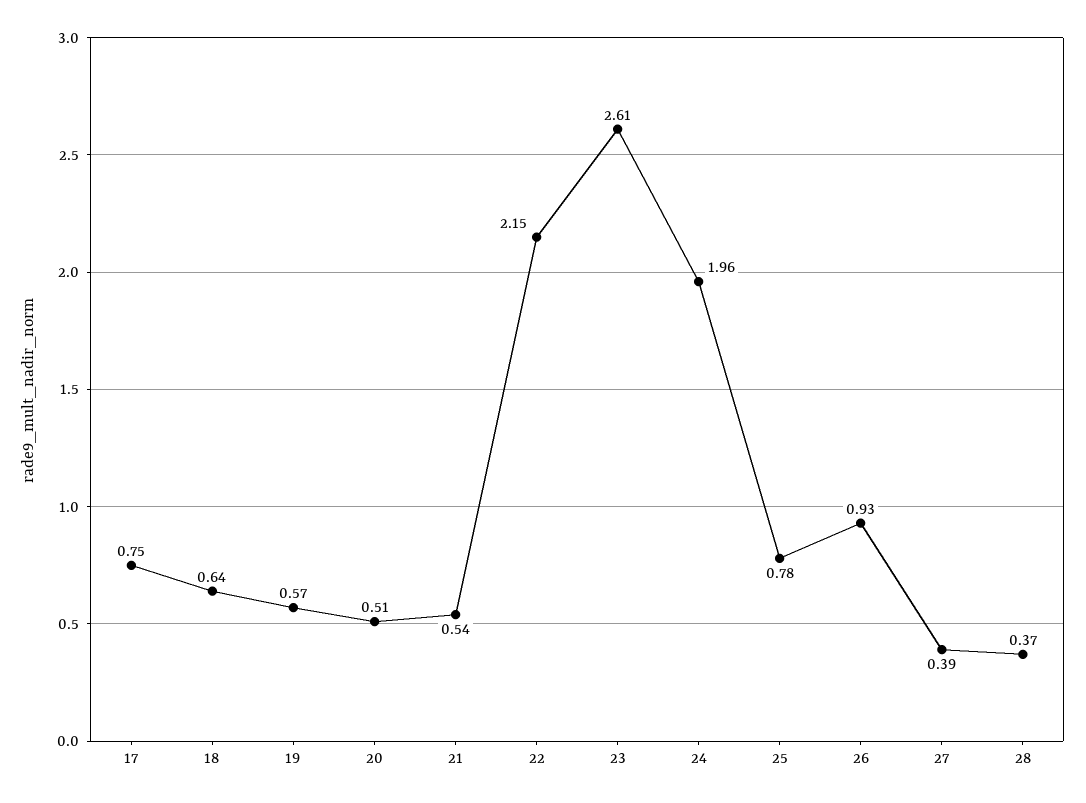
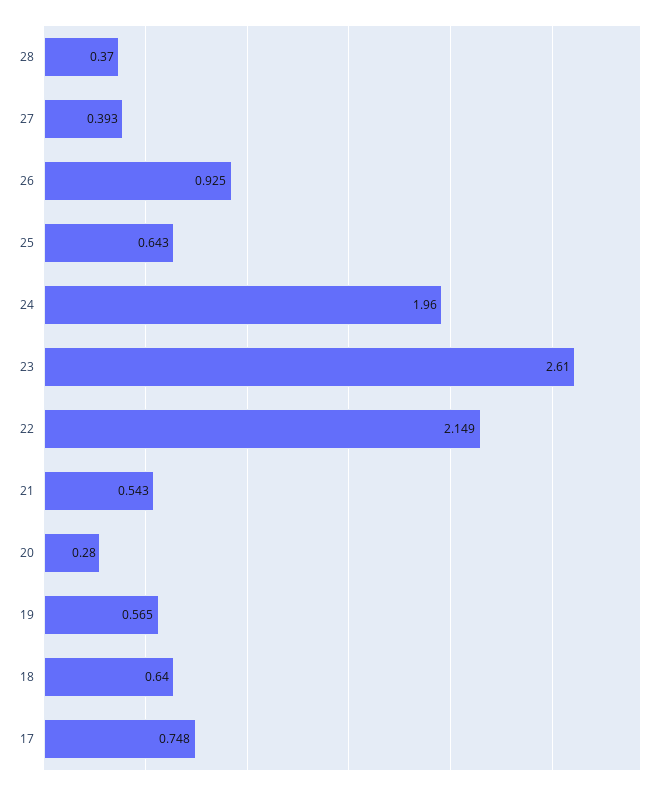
  {
    "17": 0.748,
    "18": 0.64,
    "19": 0.565,
-   "20": 0.51,
+   "20": 0.28,
    "21": 0.543,
    "22": 2.149,
    "23": 2.61,
    "24": 1.96,
-   "25": 0.78,
+   "25": 0.643,
    "26": 0.925,
    "27": 0.393,
    "28": 0.37
  }

